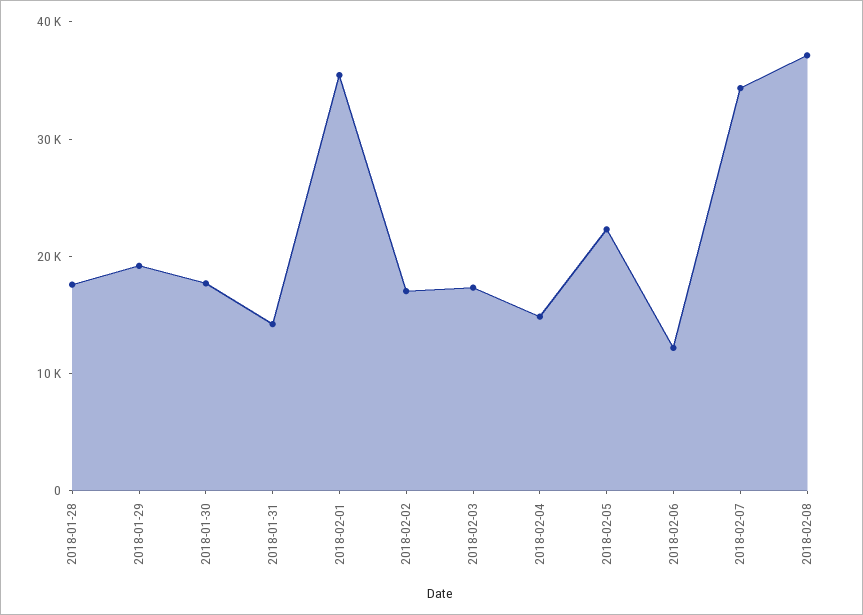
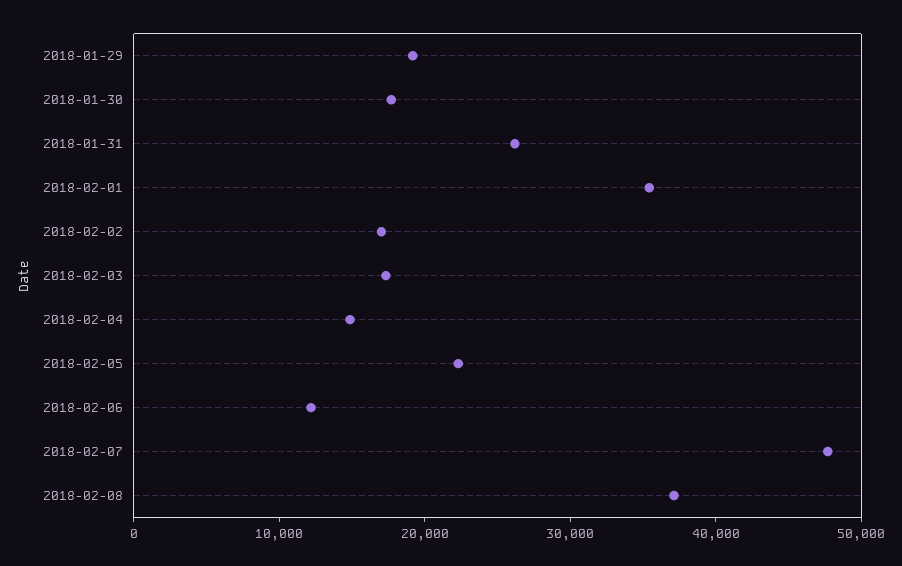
  {
-   "2018-01-28": 18000,
    "2018-01-29": 20000,
    "2018-01-30": 18000,
-   "2018-01-31": 14000,
+   "2018-01-31": 26000,
    "2018-02-01": 36000,
    "2018-02-02": 18000,
    "2018-02-03": 18000,
    "2018-02-04": 14000,
    "2018-02-05": 22000,
    "2018-02-06": 12000,
-   "2018-02-07": 34000,
+   "2018-02-07": 48000,
    "2018-02-08": 38000
  }

